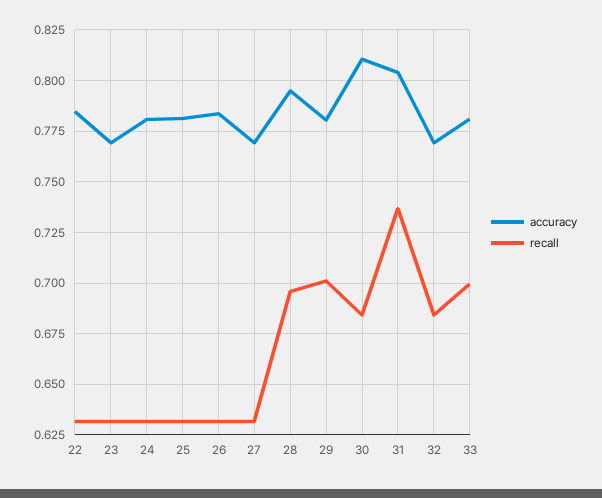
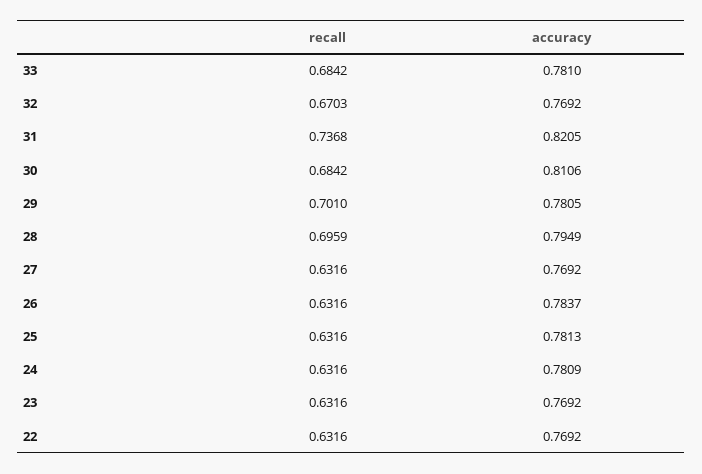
  {
    "accuracy": {
-     "22": 0.785,
+     "22": 0.7692,
      "23": 0.7692,
      "24": 0.7809,
      "25": 0.7813,
      "26": 0.7837,
      "27": 0.7692,
      "28": 0.7949,
      "29": 0.7805,
      "30": 0.8106,
-     "31": 0.805,
+     "31": 0.8205,
      "32": 0.7692,
      "33": 0.781
    },
    "recall": {
      "22": 0.6316,
      "23": 0.6316,
      "24": 0.6316,
      "25": 0.6316,
      "26": 0.6316,
      "27": 0.6316,
      "28": 0.6959,
      "29": 0.701,
      "30": 0.6842,
      "31": 0.7368,
-     "32": 0.685,
+     "32": 0.6703,
-     "33": 0.7
+     "33": 0.6842
    }
  }

